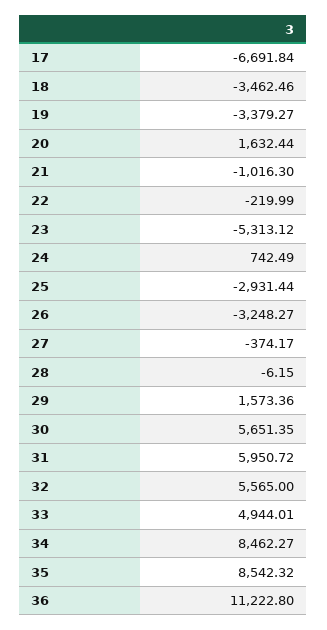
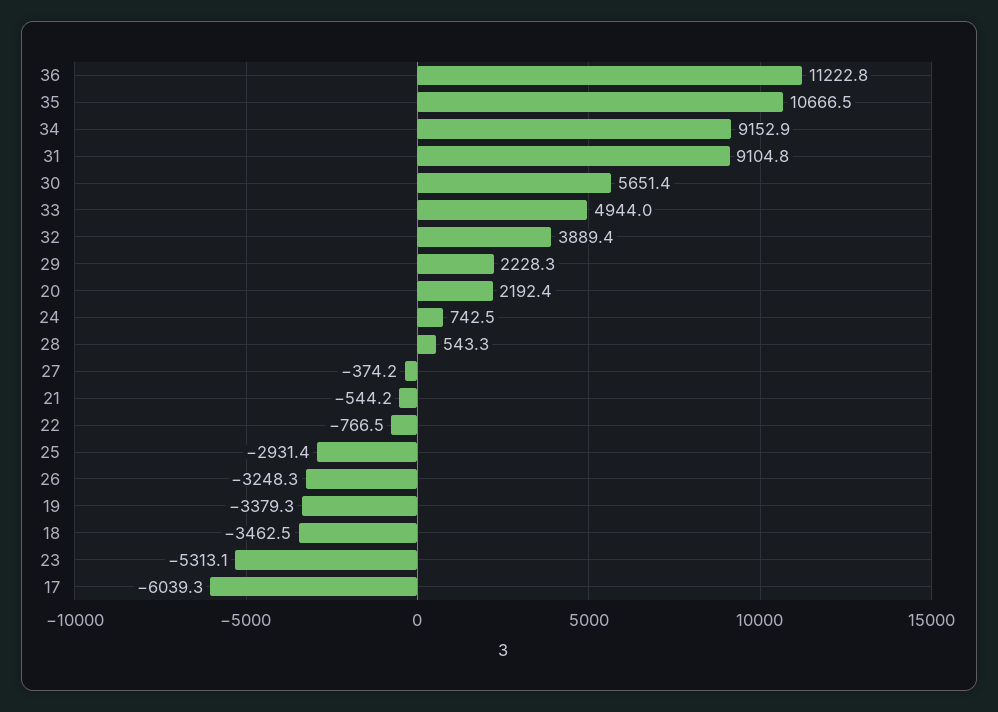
  {
-   "17": -6691.84,
+   "17": -6039.3,
    "18": -3462.46,
    "19": -3379.27,
-   "20": 1632.44,
+   "20": 2192.4,
-   "21": -1016.3,
+   "21": -544.2,
-   "22": -219.99,
+   "22": -766.5,
    "23": -5313.12,
    "24": 742.49,
    "25": -2931.44,
    "26": -3248.27,
    "27": -374.17,
-   "28": -6.15,
+   "28": 543.3,
-   "29": 1573.36,
+   "29": 2228.3,
    "30": 5651.35,
-   "31": 5950.72,
+   "31": 9104.8,
-   "32": 5565,
+   "32": 3889.4,
    "33": 4944.01,
-   "34": 8462.27,
+   "34": 9152.9,
-   "35": 8542.32,
+   "35": 10666.5,
    "36": 11222.8
  }

